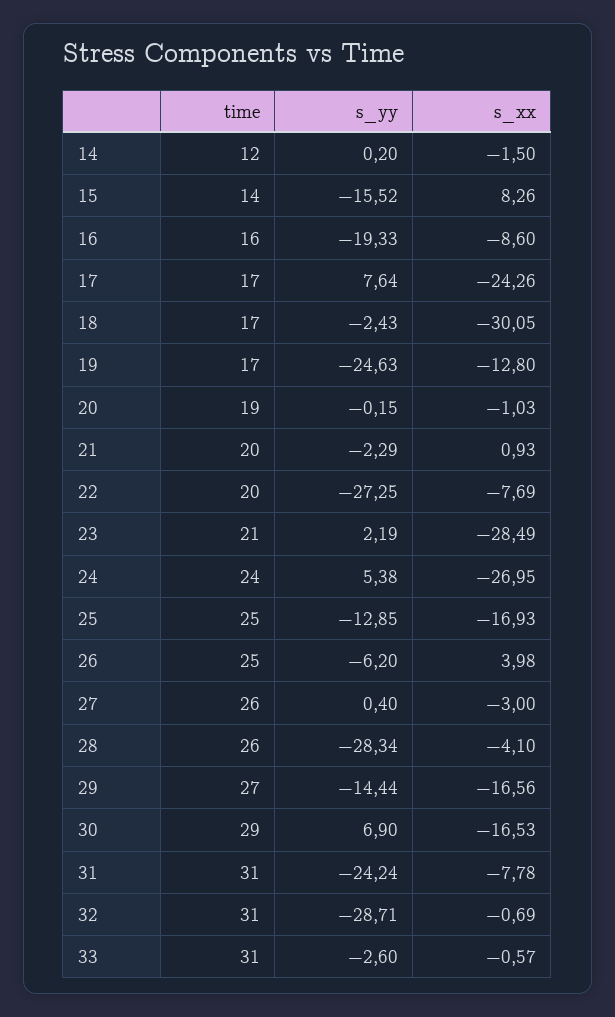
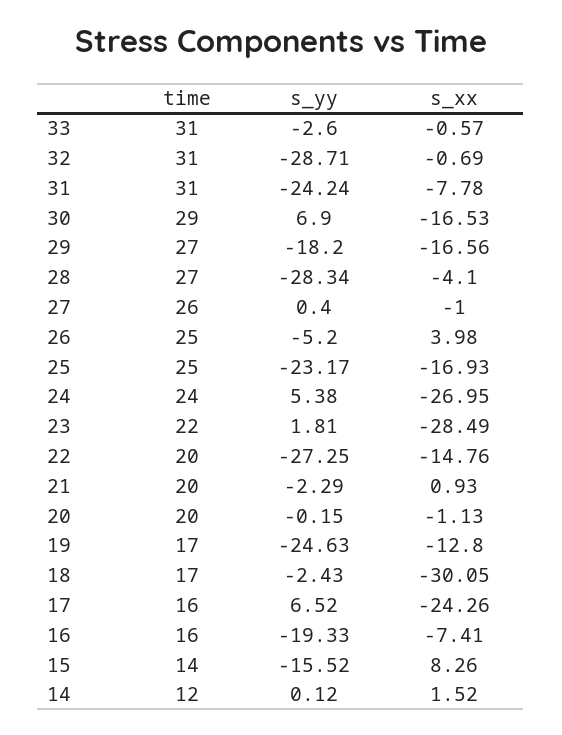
  {
    "time": {
      "14": 12,
      "15": 14,
      "16": 16,
-     "17": 17,
+     "17": 16,
      "18": 17,
      "19": 17,
-     "20": 19,
+     "20": 20,
      "21": 20,
      "22": 20,
-     "23": 21,
+     "23": 22,
      "24": 24,
      "25": 25,
      "26": 25,
      "27": 26,
-     "28": 26,
+     "28": 27,
      "29": 27,
      "30": 29,
      "31": 31,
      "32": 31,
      "33": 31
    },
    "s_yy": {
-     "14": 0.2,
+     "14": 0.12,
      "15": -15.52,
      "16": -19.33,
-     "17": 7.64,
+     "17": 6.52,
      "18": -2.43,
      "19": -24.63,
      "20": -0.15,
      "21": -2.29,
      "22": -27.25,
-     "23": 2.19,
+     "23": 1.81,
      "24": 5.38,
-     "25": -12.85,
+     "25": -23.17,
-     "26": -6.2,
+     "26": -5.2,
      "27": 0.4,
      "28": -28.34,
-     "29": -14.44,
+     "29": -18.2,
      "30": 6.9,
      "31": -24.24,
      "32": -28.71,
      "33": -2.6
    },
    "s_xx": {
-     "14": -1.5,
+     "14": 1.52,
      "15": 8.26,
-     "16": -8.6,
+     "16": -7.41,
      "17": -24.26,
      "18": -30.05,
      "19": -12.8,
-     "20": -1.03,
+     "20": -1.13,
      "21": 0.93,
-     "22": -7.69,
+     "22": -14.76,
      "23": -28.49,
      "24": -26.95,
      "25": -16.93,
      "26": 3.98,
-     "27": -3,
+     "27": -1,
      "28": -4.1,
      "29": -16.56,
      "30": -16.53,
      "31": -7.78,
      "32": -0.69,
      "33": -0.57
    }
  }

